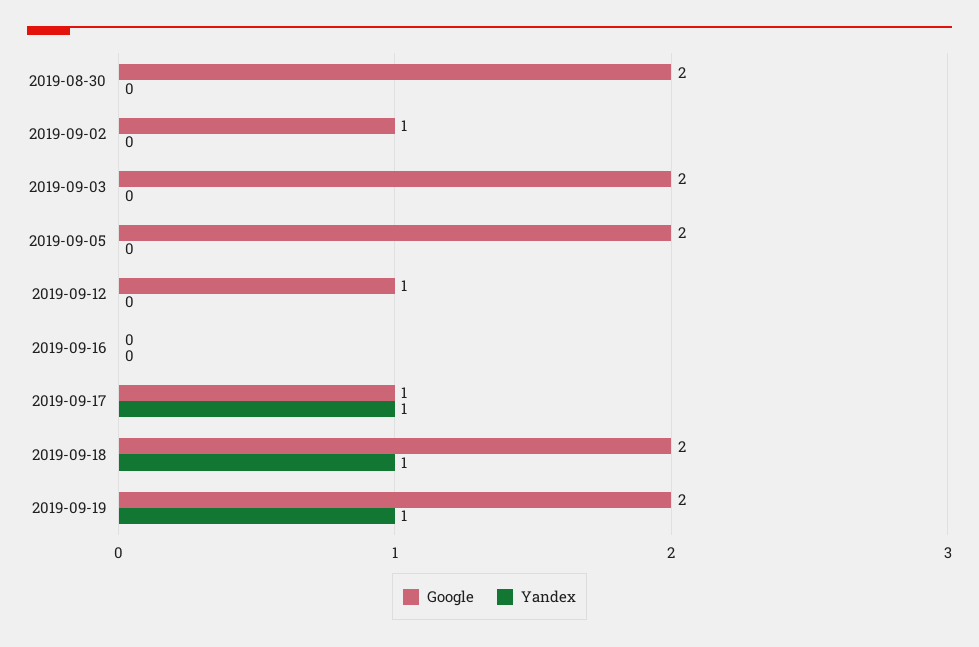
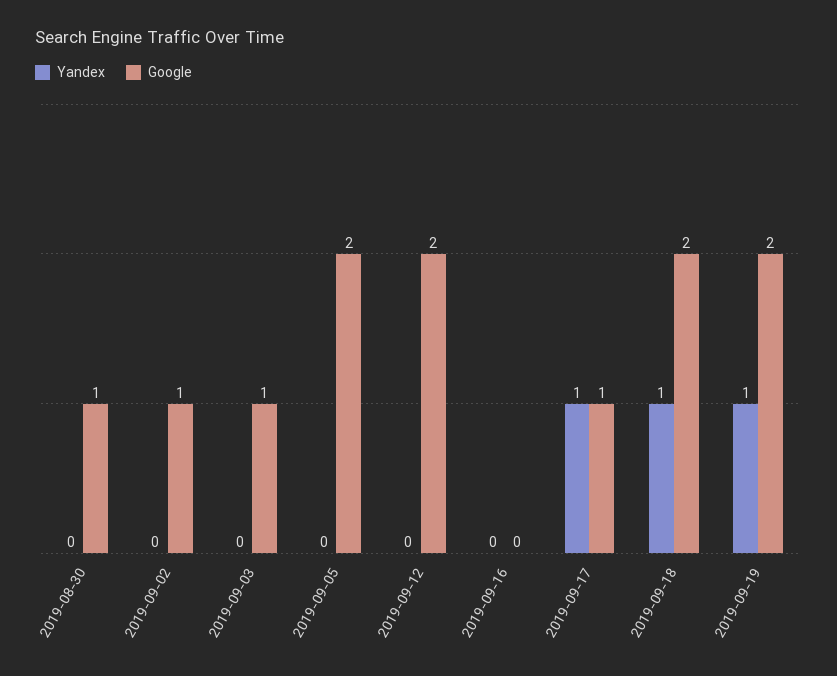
  {
    "Google": {
-     "2019-08-30": 2,
+     "2019-08-30": 1,
      "2019-09-02": 1,
-     "2019-09-03": 2,
+     "2019-09-03": 1,
      "2019-09-05": 2,
-     "2019-09-12": 1,
+     "2019-09-12": 2,
      "2019-09-16": 0,
      "2019-09-17": 1,
      "2019-09-18": 2,
      "2019-09-19": 2
    },
    "Yandex": {
      "2019-08-30": 0,
      "2019-09-02": 0,
      "2019-09-03": 0,
      "2019-09-05": 0,
      "2019-09-12": 0,
      "2019-09-16": 0,
      "2019-09-17": 1,
      "2019-09-18": 1,
      "2019-09-19": 1
    }
  }

